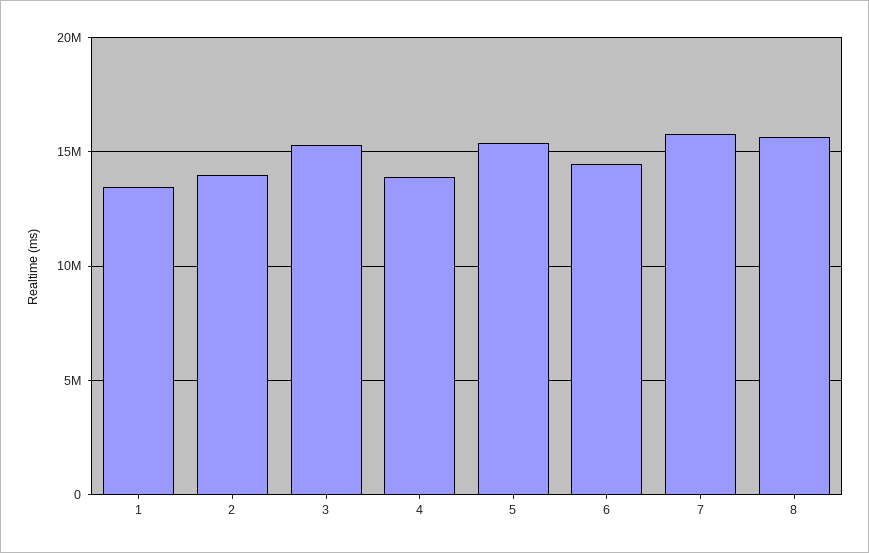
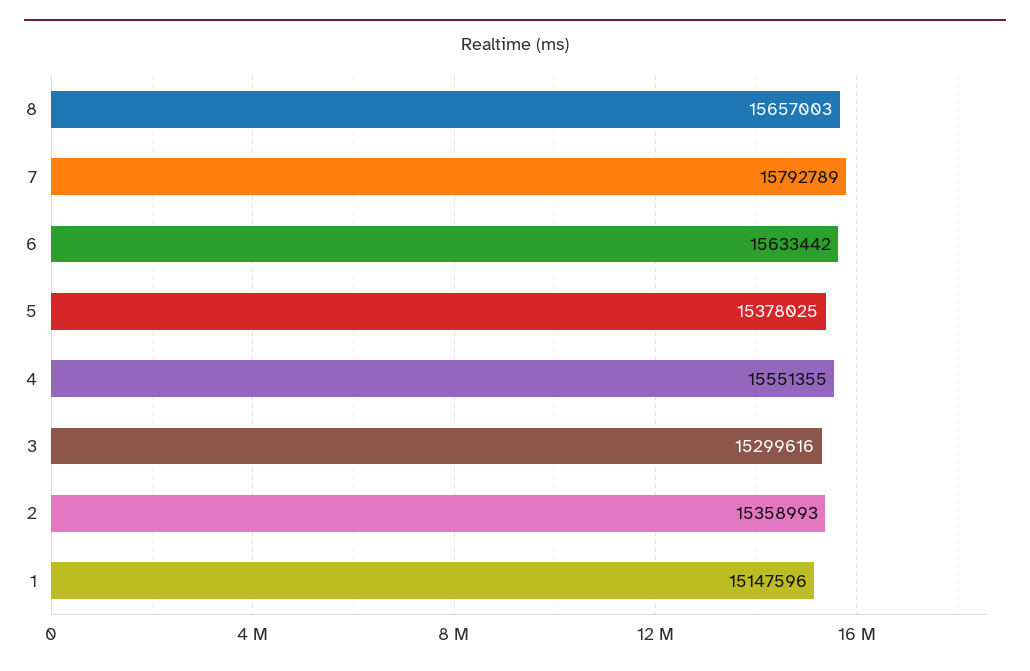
  {
-   "1": 13500000,
+   "1": 15147596,
-   "2": 14000000,
+   "2": 15358993,
    "3": 15299616,
-   "4": 14000000,
+   "4": 15551355,
    "5": 15378025,
-   "6": 14500000,
+   "6": 15633442,
    "7": 15792789,
    "8": 15657003
  }

